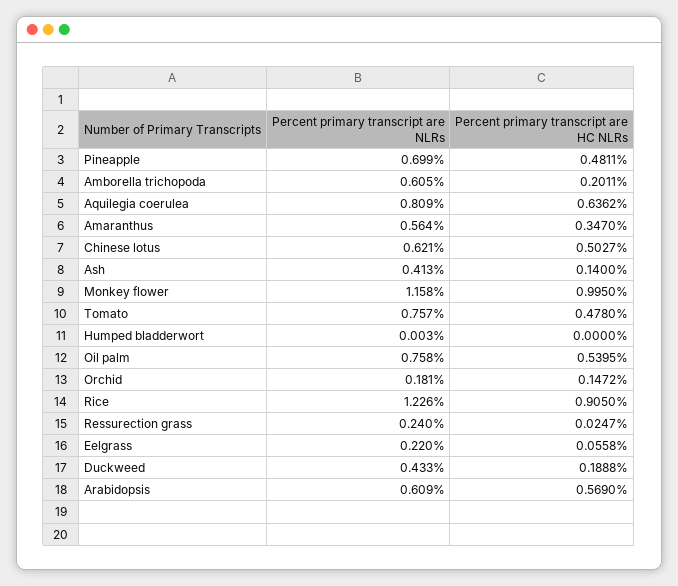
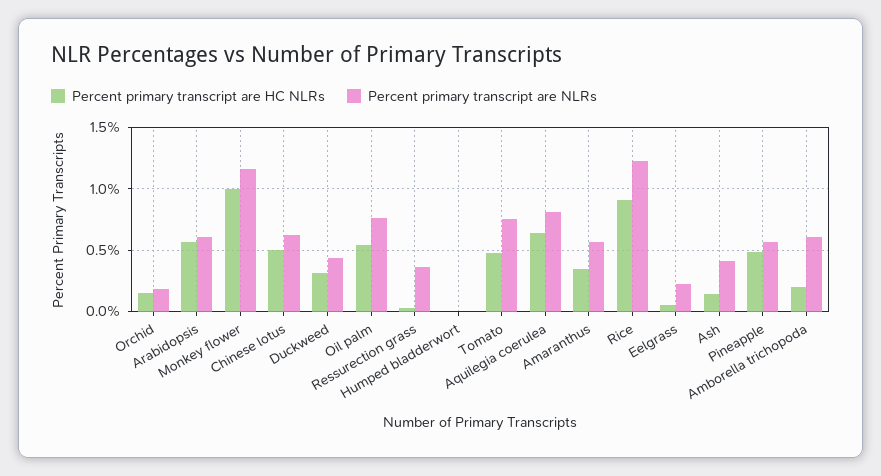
  {
    "Percent primary transcript are NLRs": {
-     "Pineapple": 0.699,
+     "Pineapple": 0.55,
      "Amborella trichopoda": 0.605,
      "Aquilegia coerulea": 0.809,
      "Amaranthus": 0.564,
      "Chinese lotus": 0.621,
      "Ash": 0.413,
      "Monkey flower": 1.158,
      "Tomato": 0.757,
      "Humped bladderwort": 0.003,
      "Oil palm": 0.758,
      "Orchid": 0.181,
      "Rice": 1.226,
-     "Ressurection grass": 0.24,
+     "Ressurection grass": 0.35,
      "Eelgrass": 0.22,
      "Duckweed": 0.433,
      "Arabidopsis": 0.609
    },
    "Percent primary transcript are HC NLRs": {
      "Pineapple": 0.4811,
      "Amborella trichopoda": 0.2011,
      "Aquilegia coerulea": 0.6362,
      "Amaranthus": 0.347,
      "Chinese lotus": 0.5027,
      "Ash": 0.14,
      "Monkey flower": 0.995,
      "Tomato": 0.478,
      "Humped bladderwort": 0,
      "Oil palm": 0.5395,
      "Orchid": 0.1472,
      "Rice": 0.905,
      "Ressurection grass": 0.0247,
      "Eelgrass": 0.0558,
-     "Duckweed": 0.1888,
+     "Duckweed": 0.3,
      "Arabidopsis": 0.569
    }
  }

